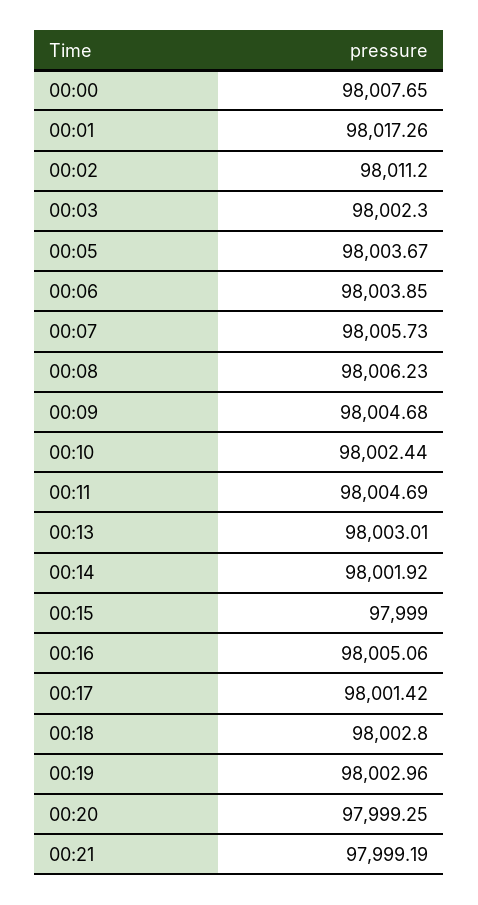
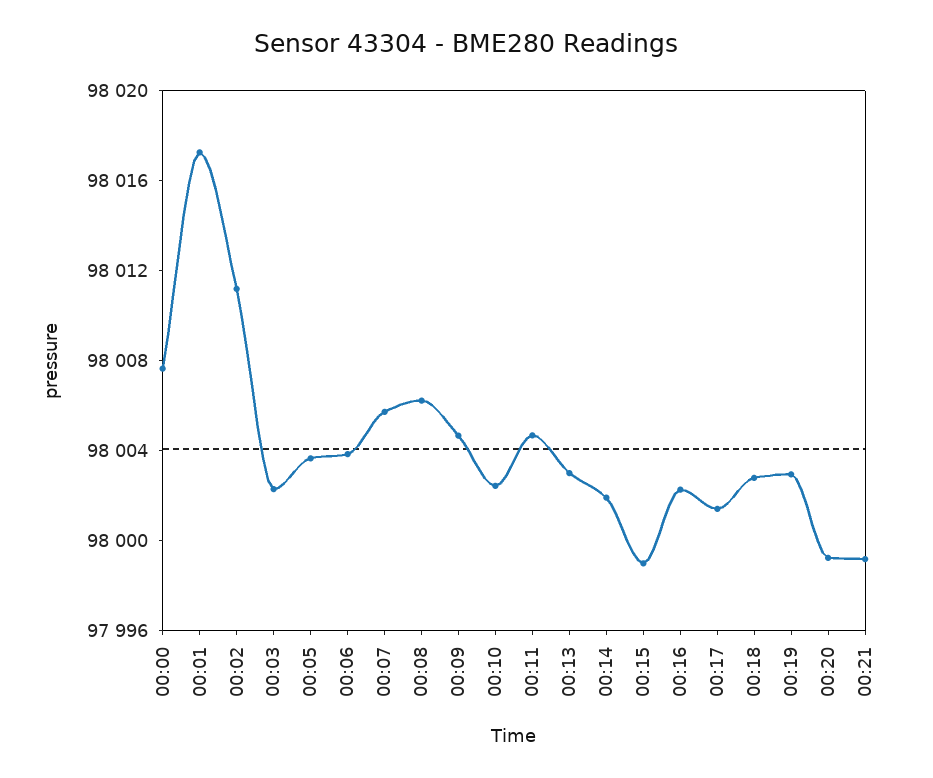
  {
    "00:00": 98007.65,
    "00:01": 98017.26,
    "00:02": 98011.2,
    "00:03": 98002.3,
    "00:05": 98003.67,
    "00:06": 98003.85,
    "00:07": 98005.73,
    "00:08": 98006.23,
    "00:09": 98004.68,
    "00:10": 98002.44,
    "00:11": 98004.69,
    "00:13": 98003.01,
    "00:14": 98001.92,
    "00:15": 97999,
-   "00:16": 98005.06,
+   "00:16": 98002,
    "00:17": 98001.42,
    "00:18": 98002.8,
    "00:19": 98002.96,
    "00:20": 97999.25,
    "00:21": 97999.19
  }

